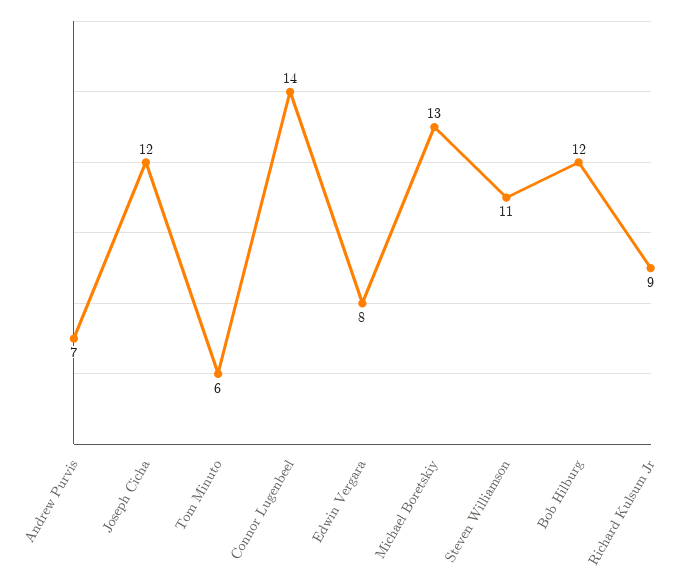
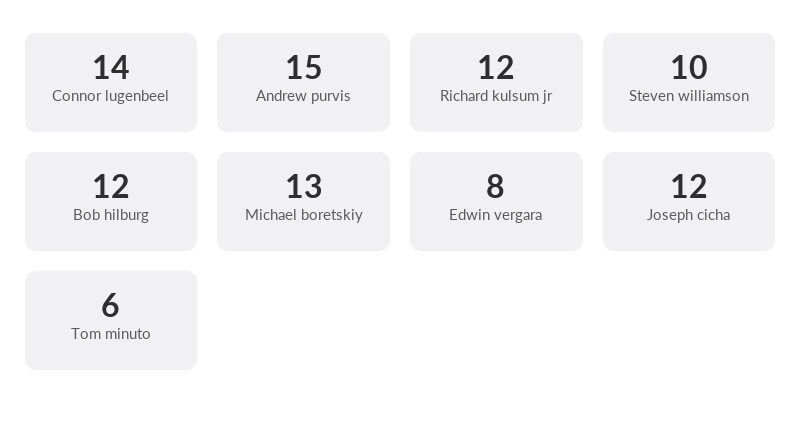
  {
-   "Andrew Purvis": 7,
+   "Andrew Purvis": 15,
    "Joseph Cicha": 12,
    "Tom Minuto": 6,
    "Connor Lugenbeel": 14,
    "Edwin Vergara": 8,
    "Michael Boretskiy": 13,
-   "Steven Williamson": 11,
+   "Steven Williamson": 10,
    "Bob Hilburg": 12,
-   "Richard Kulsum Jr": 9
+   "Richard Kulsum Jr": 12
  }

